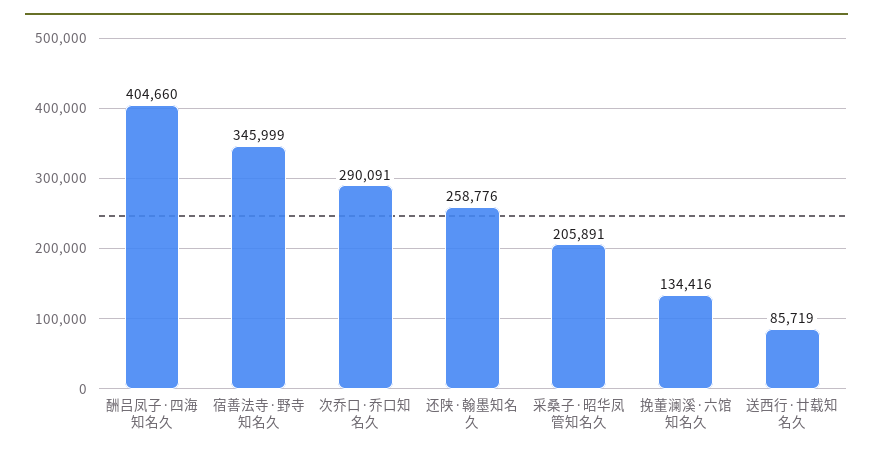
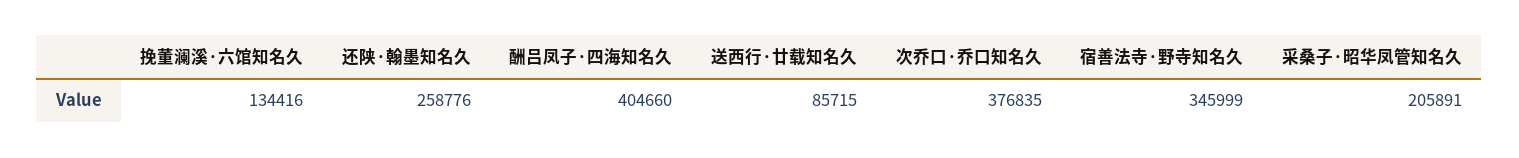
  {
    "酬吕凤子·四海知名久": 404660,
    "宿善法寺·野寺知名久": 345999,
-   "次乔口·乔口知名久": 290091,
+   "次乔口·乔口知名久": 376835,
    "还陕·翰墨知名久": 258776,
    "采桑子·昭华凤管知名久": 205891,
    "挽董澜溪·六馆知名久": 134416,
-   "送西行·廿载知名久": 85719
+   "送西行·廿载知名久": 85715
  }

